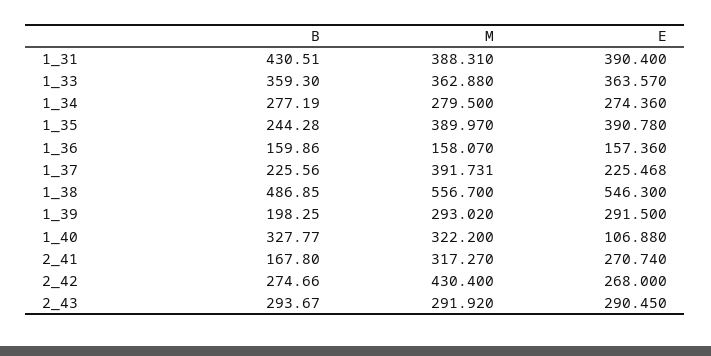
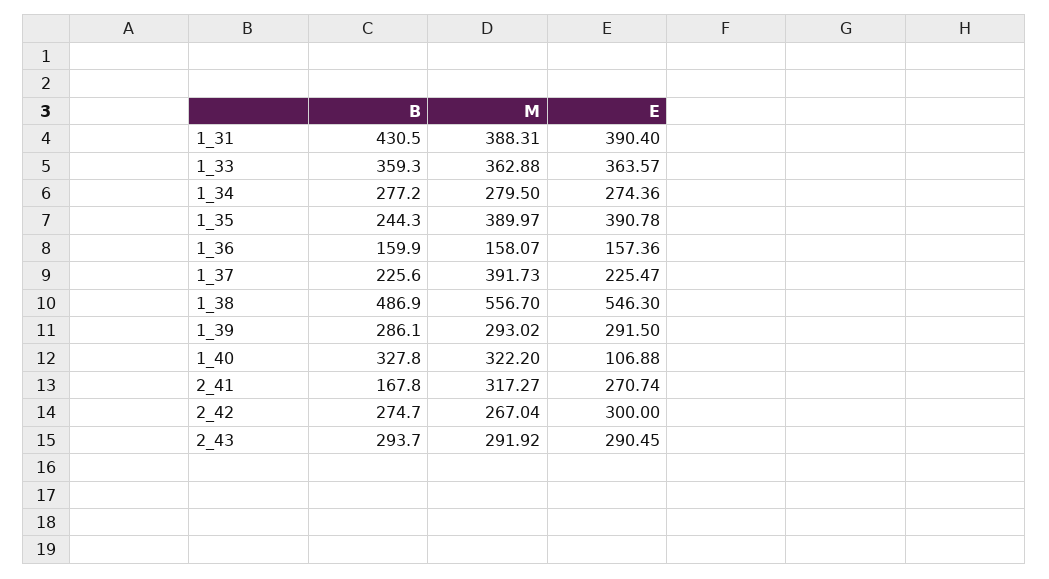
  {
    "B": {
      "1_31": 430.51,
      "1_33": 359.3,
      "1_34": 277.19,
      "1_35": 244.28,
      "1_36": 159.86,
      "1_37": 225.56,
      "1_38": 486.85,
-     "1_39": 198.25,
+     "1_39": 286.1,
      "1_40": 327.77,
      "2_41": 167.8,
      "2_42": 274.66,
      "2_43": 293.67
    },
    "M": {
      "1_31": 388.31,
      "1_33": 362.88,
      "1_34": 279.5,
      "1_35": 389.97,
      "1_36": 158.07,
      "1_37": 391.731,
      "1_38": 556.7,
      "1_39": 293.02,
      "1_40": 322.2,
      "2_41": 317.27,
-     "2_42": 430.4,
+     "2_42": 267.04,
      "2_43": 291.92
    },
    "E": {
      "1_31": 390.4,
      "1_33": 363.57,
      "1_34": 274.36,
      "1_35": 390.78,
      "1_36": 157.36,
      "1_37": 225.468,
      "1_38": 546.3,
      "1_39": 291.5,
      "1_40": 106.88,
      "2_41": 270.74,
-     "2_42": 268,
+     "2_42": 300,
      "2_43": 290.45
    }
  }

